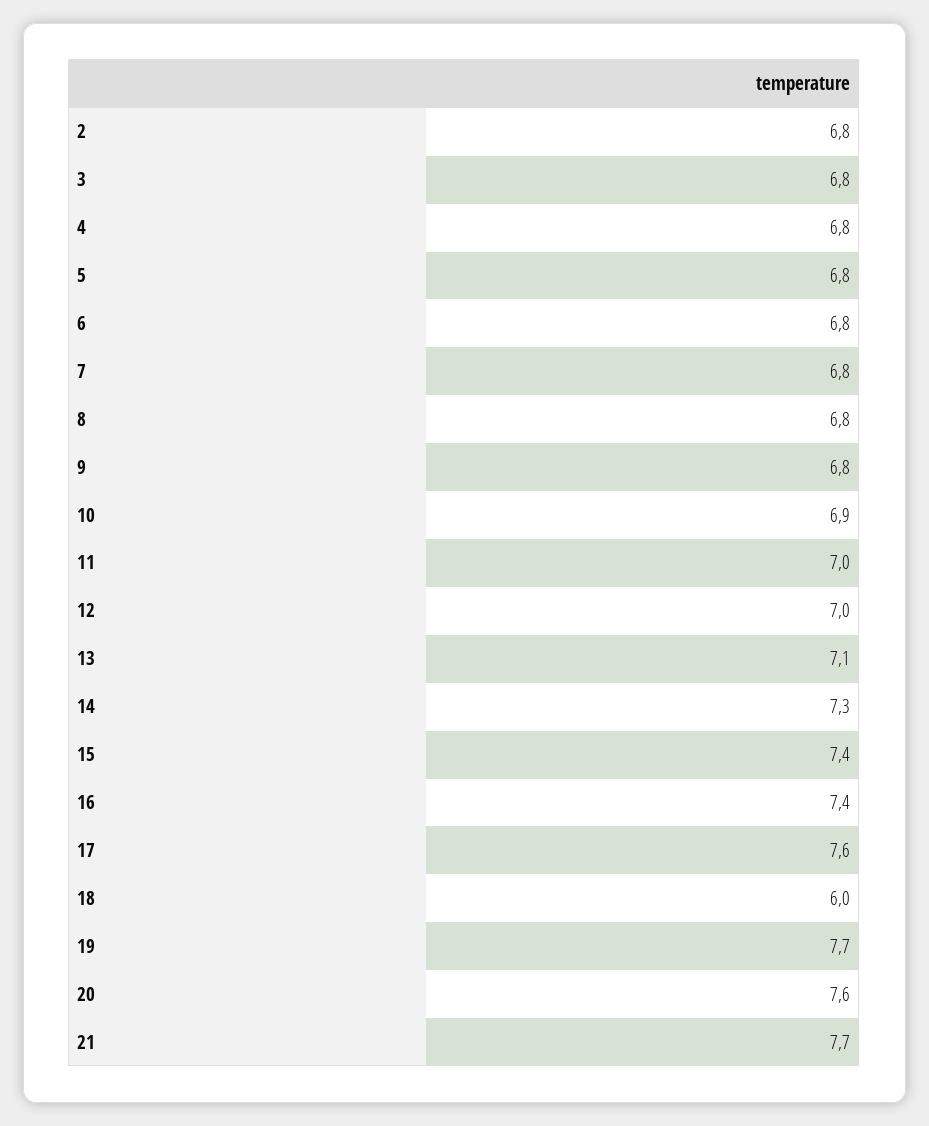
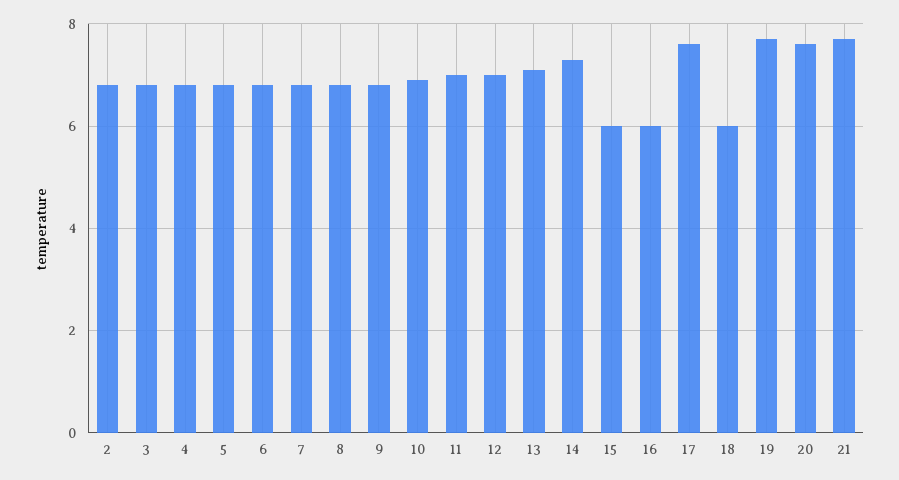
  {
    "2": 6.8,
    "3": 6.8,
    "4": 6.8,
    "5": 6.8,
    "6": 6.8,
    "7": 6.8,
    "8": 6.8,
    "9": 6.8,
    "10": 6.9,
    "11": 7,
    "12": 7,
    "13": 7.1,
    "14": 7.3,
-   "15": 7.4,
+   "15": 6,
-   "16": 7.4,
+   "16": 6,
    "17": 7.6,
    "18": 6,
    "19": 7.7,
    "20": 7.6,
    "21": 7.7
  }

